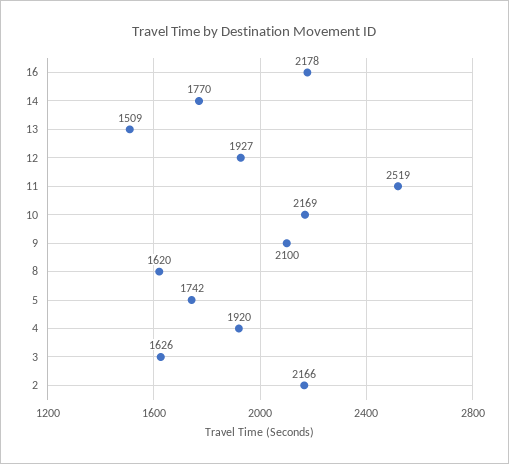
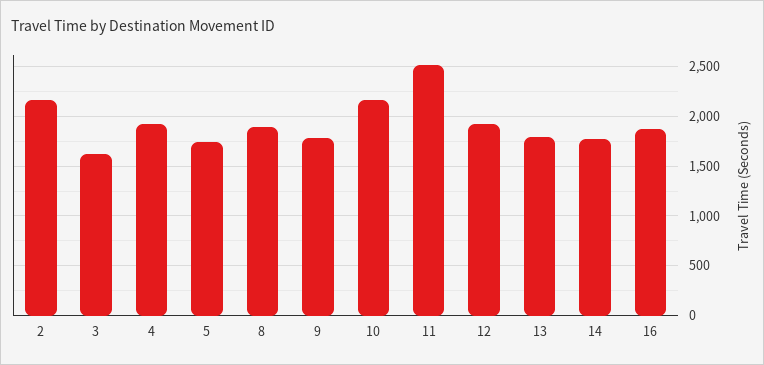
  {
-   "16": 2178,
+   "16": 1900,
    "14": 1770,
-   "13": 1509,
+   "13": 1800,
    "12": 1927,
    "11": 2519,
    "10": 2169,
-   "9": 2100,
+   "9": 1800,
-   "8": 1620,
+   "8": 1900,
    "5": 1742,
    "4": 1920,
    "3": 1626,
    "2": 2166
  }

